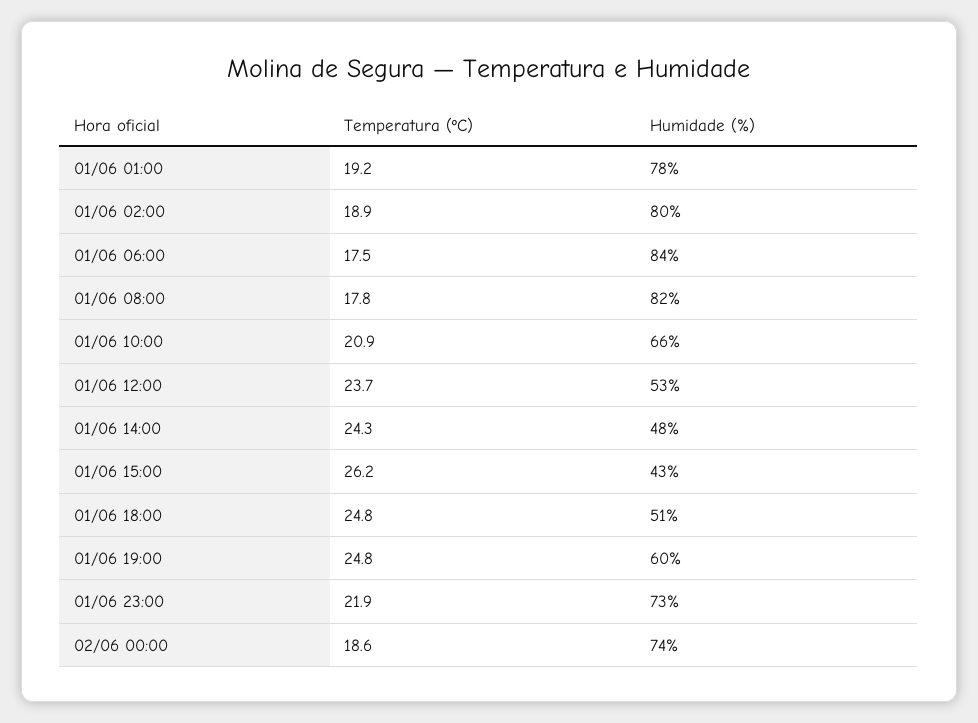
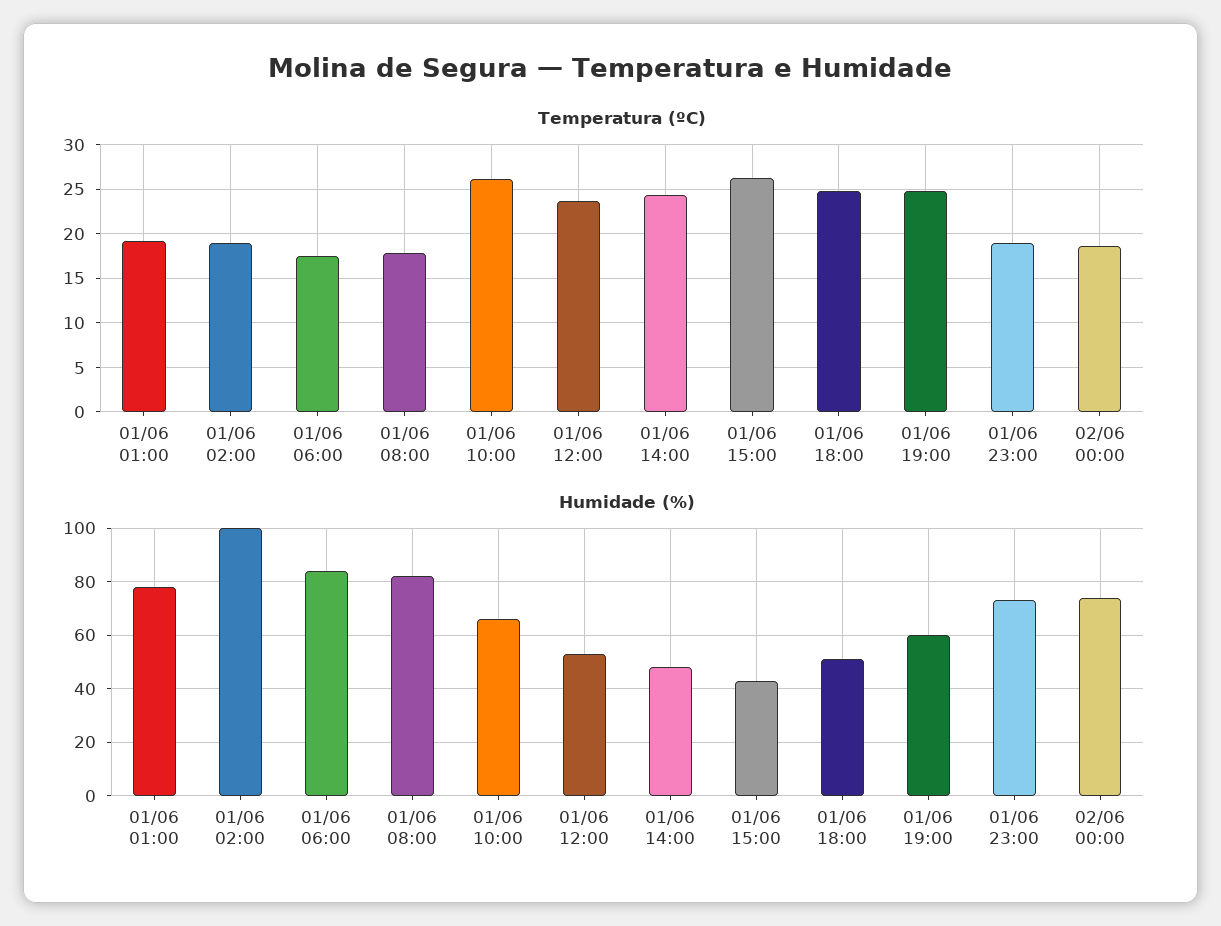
  {
    "Temperatura (ºC)": {
      "01/06 01:00": 19.2,
      "01/06 02:00": 18.9,
      "01/06 06:00": 17.5,
      "01/06 08:00": 17.8,
-     "01/06 10:00": 20.9,
+     "01/06 10:00": 26,
      "01/06 12:00": 23.7,
      "01/06 14:00": 24.3,
      "01/06 15:00": 26.2,
      "01/06 18:00": 24.8,
      "01/06 19:00": 24.8,
-     "01/06 23:00": 21.9,
+     "01/06 23:00": 19,
      "02/06 00:00": 18.6
    },
    "Humidade (%)": {
      "01/06 01:00": 78,
-     "01/06 02:00": 80,
+     "01/06 02:00": 100,
      "01/06 06:00": 84,
      "01/06 08:00": 82,
      "01/06 10:00": 66,
      "01/06 12:00": 53,
      "01/06 14:00": 48,
      "01/06 15:00": 43,
      "01/06 18:00": 51,
      "01/06 19:00": 60,
      "01/06 23:00": 73,
      "02/06 00:00": 74
    }
  }

